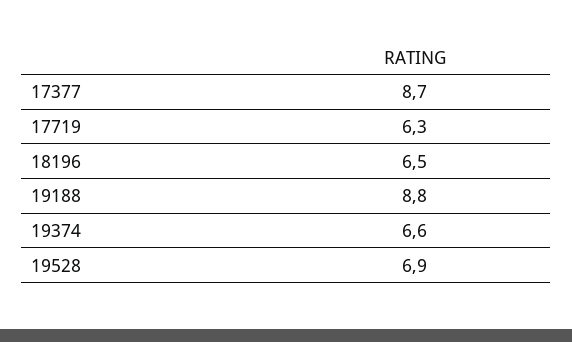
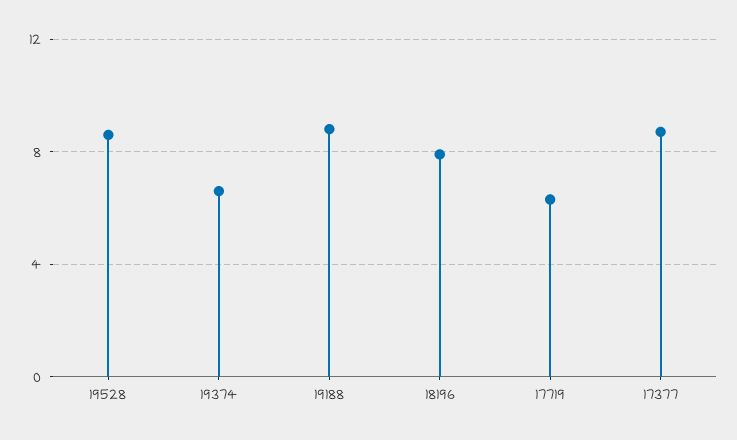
  {
    "17377": 8.7,
    "17719": 6.3,
-   "18196": 6.5,
+   "18196": 8,
    "19188": 8.8,
    "19374": 6.6,
-   "19528": 6.9
+   "19528": 8.5
  }

